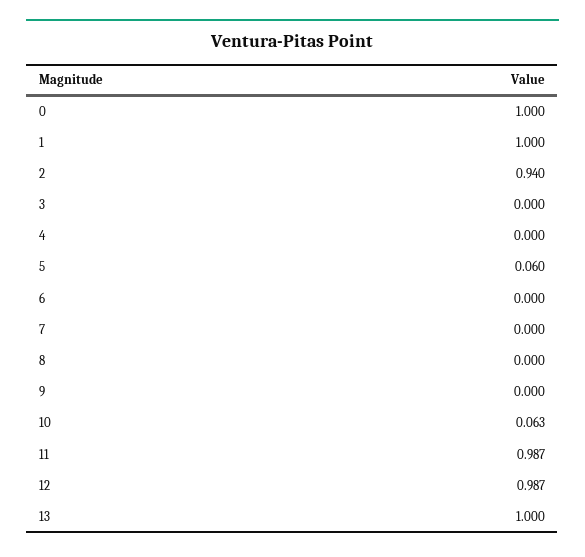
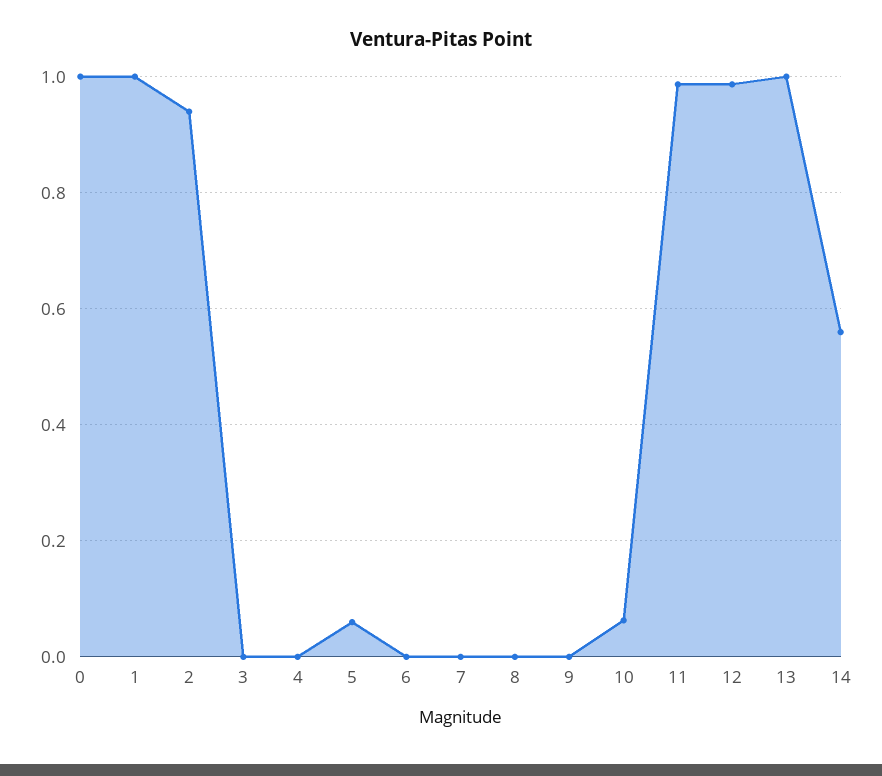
  {
    "0": 1,
    "1": 1,
    "2": 0.94,
    "3": 0,
    "4": 0,
    "5": 0.06,
    "6": 0,
    "7": 0,
    "8": 0,
    "9": 0,
    "10": 0.063,
    "11": 0.987,
    "12": 0.987,
-   "13": 1
+   "13": 1,
+   "14": 0.56
  }

